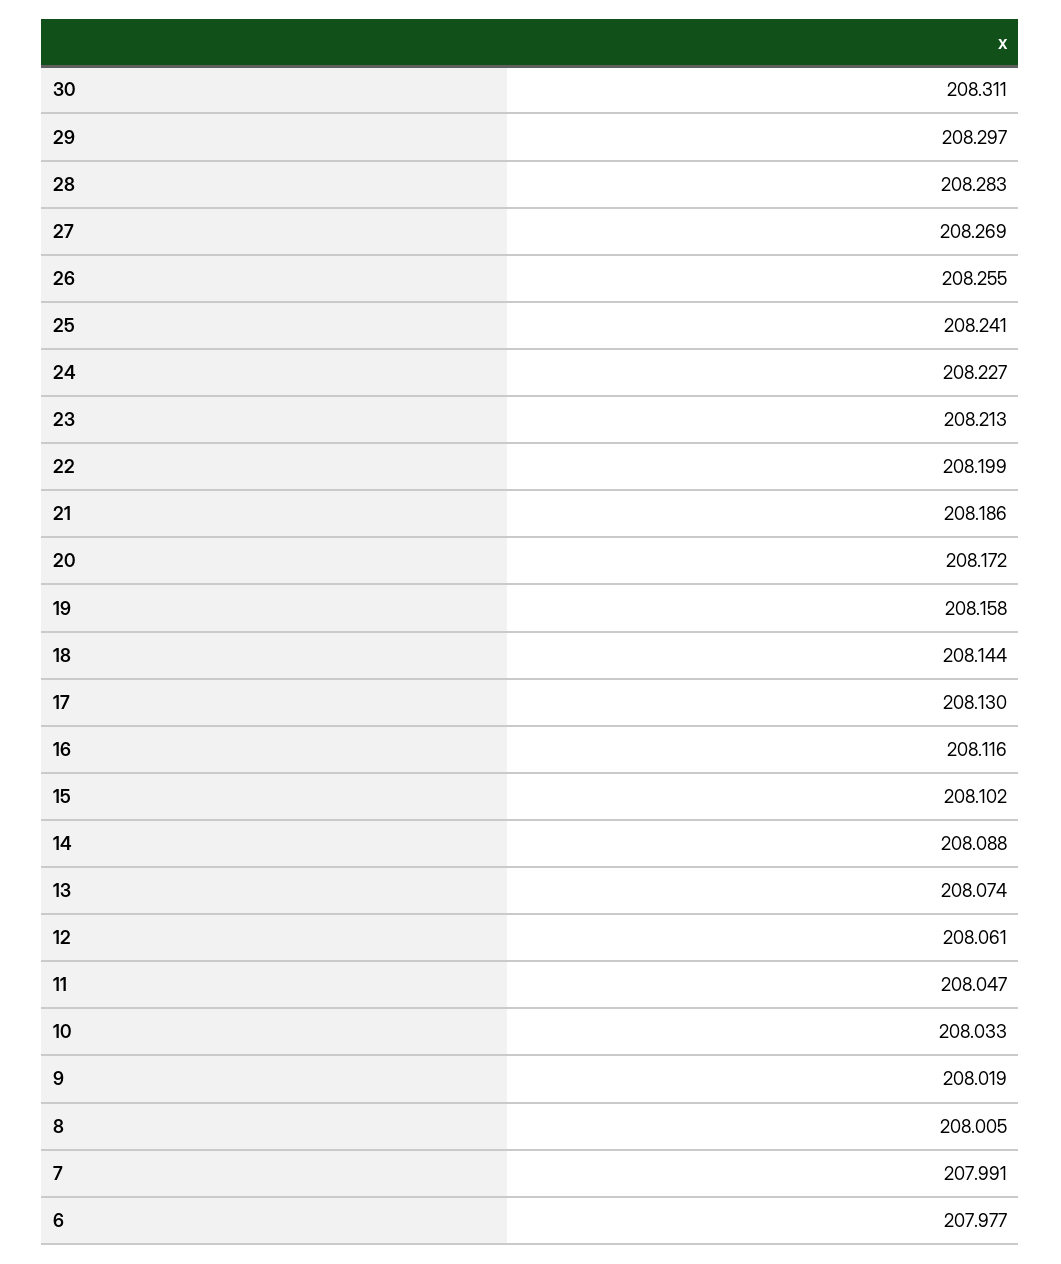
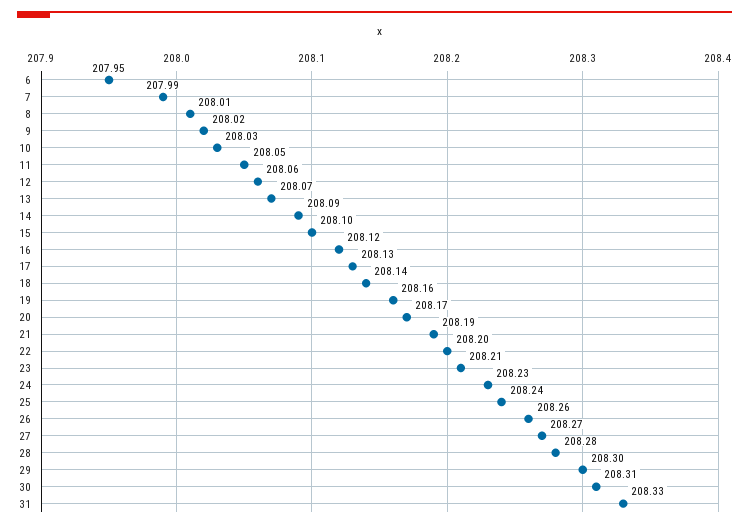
  {
    "30": 208.311,
    "29": 208.297,
    "28": 208.283,
    "27": 208.269,
    "26": 208.255,
    "25": 208.241,
    "24": 208.227,
    "23": 208.213,
    "22": 208.199,
    "21": 208.186,
    "20": 208.172,
    "19": 208.158,
    "18": 208.144,
    "17": 208.13,
    "16": 208.116,
    "15": 208.102,
    "14": 208.088,
    "13": 208.074,
    "12": 208.061,
    "11": 208.047,
    "10": 208.033,
    "9": 208.019,
    "8": 208.005,
    "7": 207.991,
-   "6": 207.977
+   "6": 207.95,
+   "31": 208.33
  }

